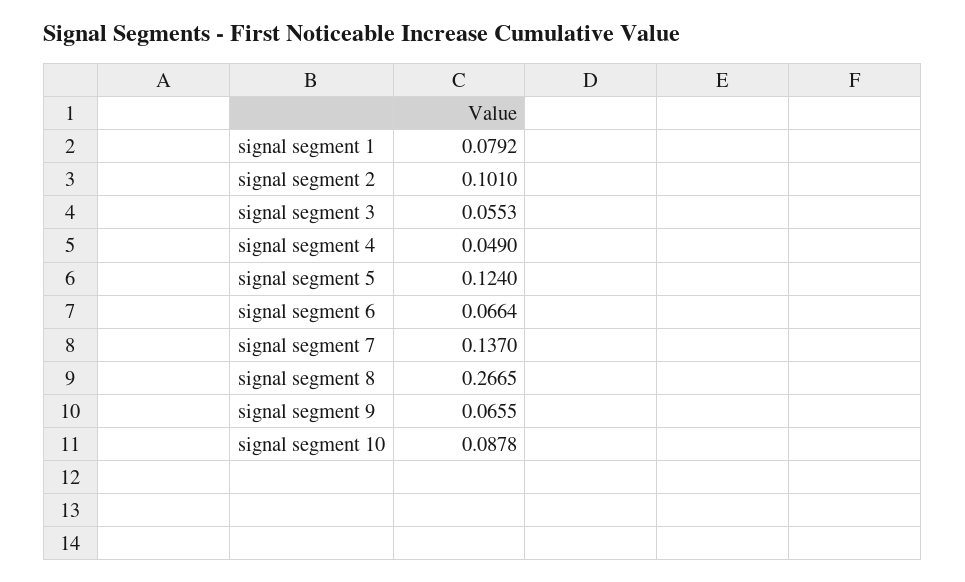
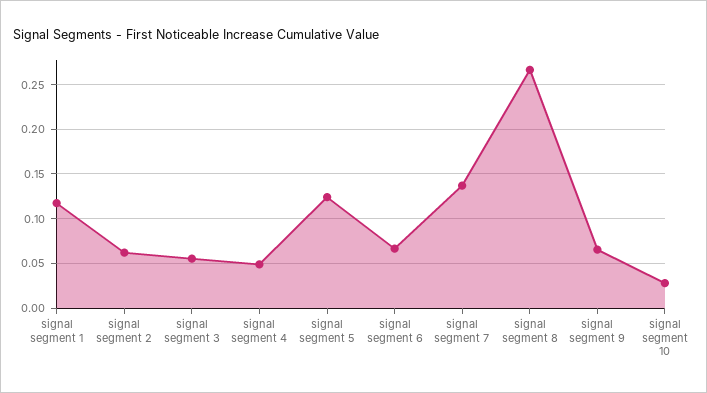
  {
-   "signal segment 1": 0.0792,
+   "signal segment 1": 0.12,
-   "signal segment 2": 0.101,
+   "signal segment 2": 0.06,
    "signal segment 3": 0.0553,
    "signal segment 4": 0.049,
    "signal segment 5": 0.124,
    "signal segment 6": 0.0664,
    "signal segment 7": 0.137,
    "signal segment 8": 0.2665,
    "signal segment 9": 0.0655,
-   "signal segment 10": 0.0878
+   "signal segment 10": 0.03
  }

